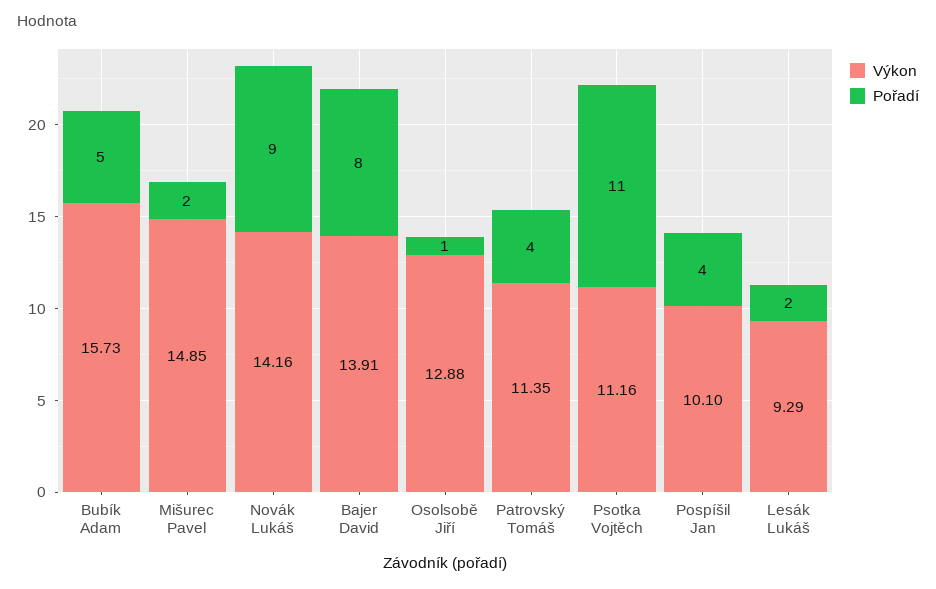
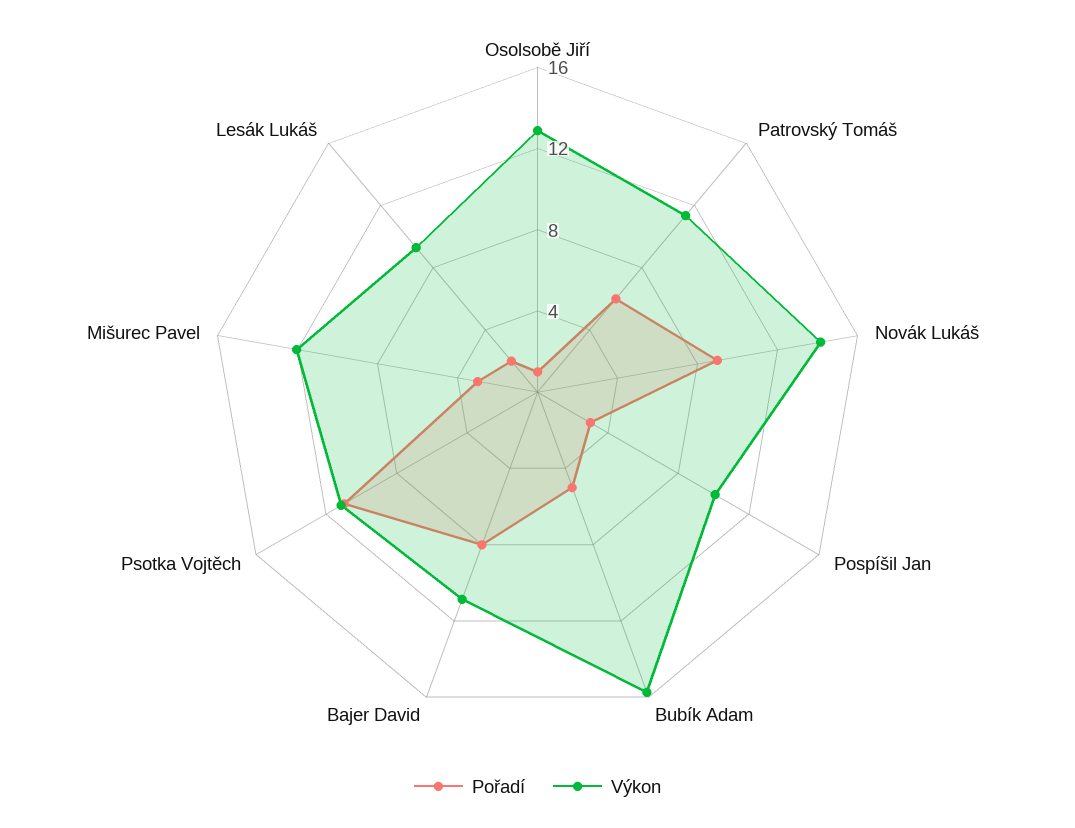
  {
    "Výkon": {
      "Bubík Adam": 15.73,
-     "Mišurec Pavel": 14.85,
+     "Mišurec Pavel": 12,
      "Novák Lukáš": 14.16,
-     "Bajer David": 13.91,
+     "Bajer David": 11,
      "Osolsobě Jiří": 12.88,
      "Patrovský Tomáš": 11.35,
      "Psotka Vojtěch": 11.16,
      "Pospíšil Jan": 10.1,
      "Lesák Lukáš": 9.29
    },
    "Pořadí": {
      "Bubík Adam": 5,
-     "Mišurec Pavel": 2,
+     "Mišurec Pavel": 3,
      "Novák Lukáš": 9,
      "Bajer David": 8,
      "Osolsobě Jiří": 1,
-     "Patrovský Tomáš": 4,
+     "Patrovský Tomáš": 6,
      "Psotka Vojtěch": 11,
-     "Pospíšil Jan": 4,
+     "Pospíšil Jan": 3,
      "Lesák Lukáš": 2
    }
  }

